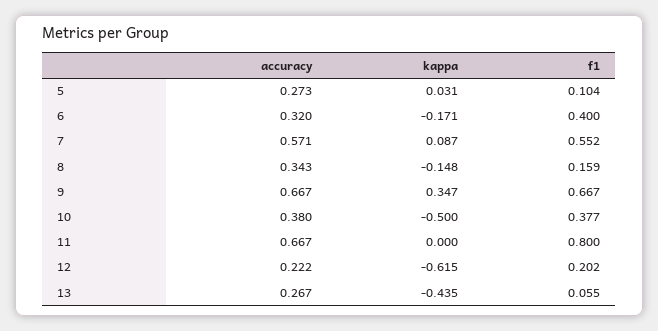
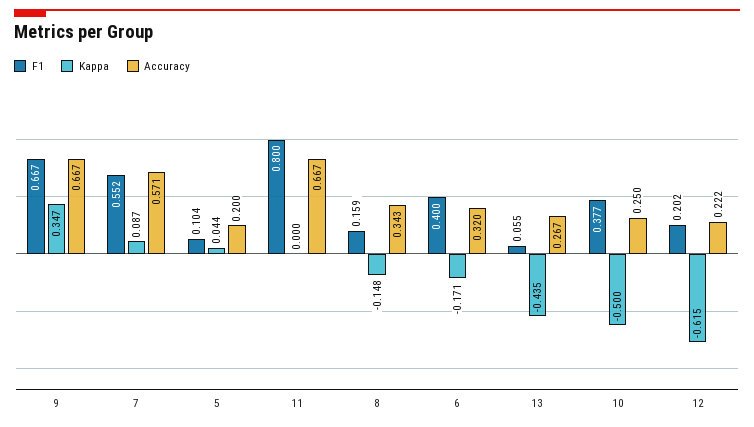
  {
    "accuracy": {
-     "5": 0.273,
+     "5": 0.2,
      "6": 0.32,
      "7": 0.571,
      "8": 0.343,
      "9": 0.667,
-     "10": 0.38,
+     "10": 0.25,
      "11": 0.667,
      "12": 0.222,
      "13": 0.267
    },
    "kappa": {
-     "5": 0.031,
+     "5": 0.044,
      "6": -0.171,
      "7": 0.087,
      "8": -0.148,
      "9": 0.347,
      "10": -0.5,
      "11": 0,
      "12": -0.615,
      "13": -0.435
    },
    "f1": {
      "5": 0.104,
      "6": 0.4,
      "7": 0.552,
      "8": 0.159,
      "9": 0.667,
      "10": 0.377,
      "11": 0.8,
      "12": 0.202,
      "13": 0.055
    }
  }

